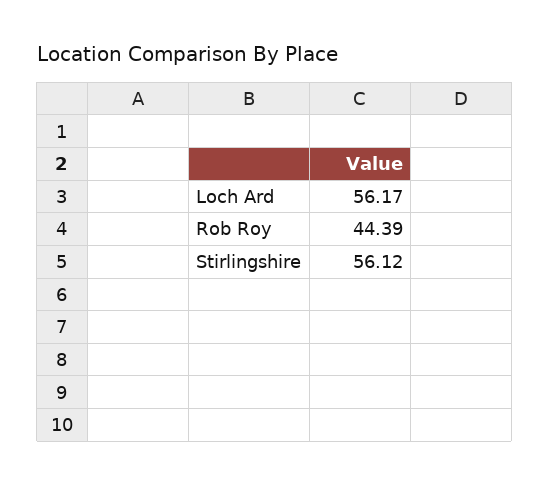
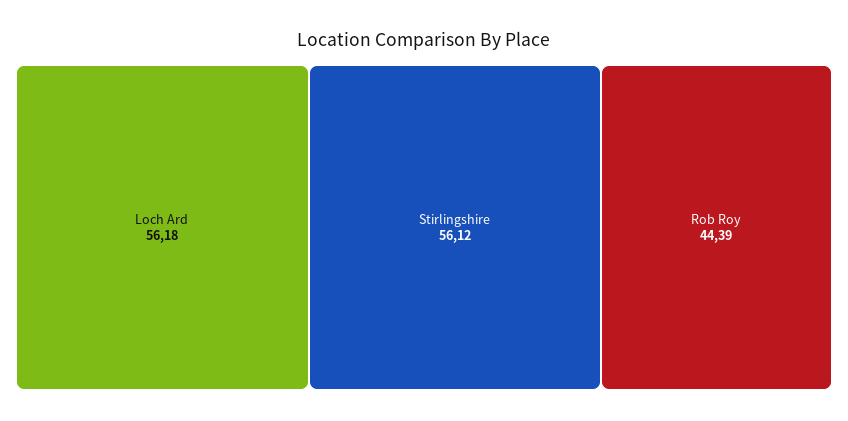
  {
-   "Loch Ard": 56.17,
+   "Loch Ard": 56.18,
    "Rob Roy": 44.39,
    "Stirlingshire": 56.12
  }

